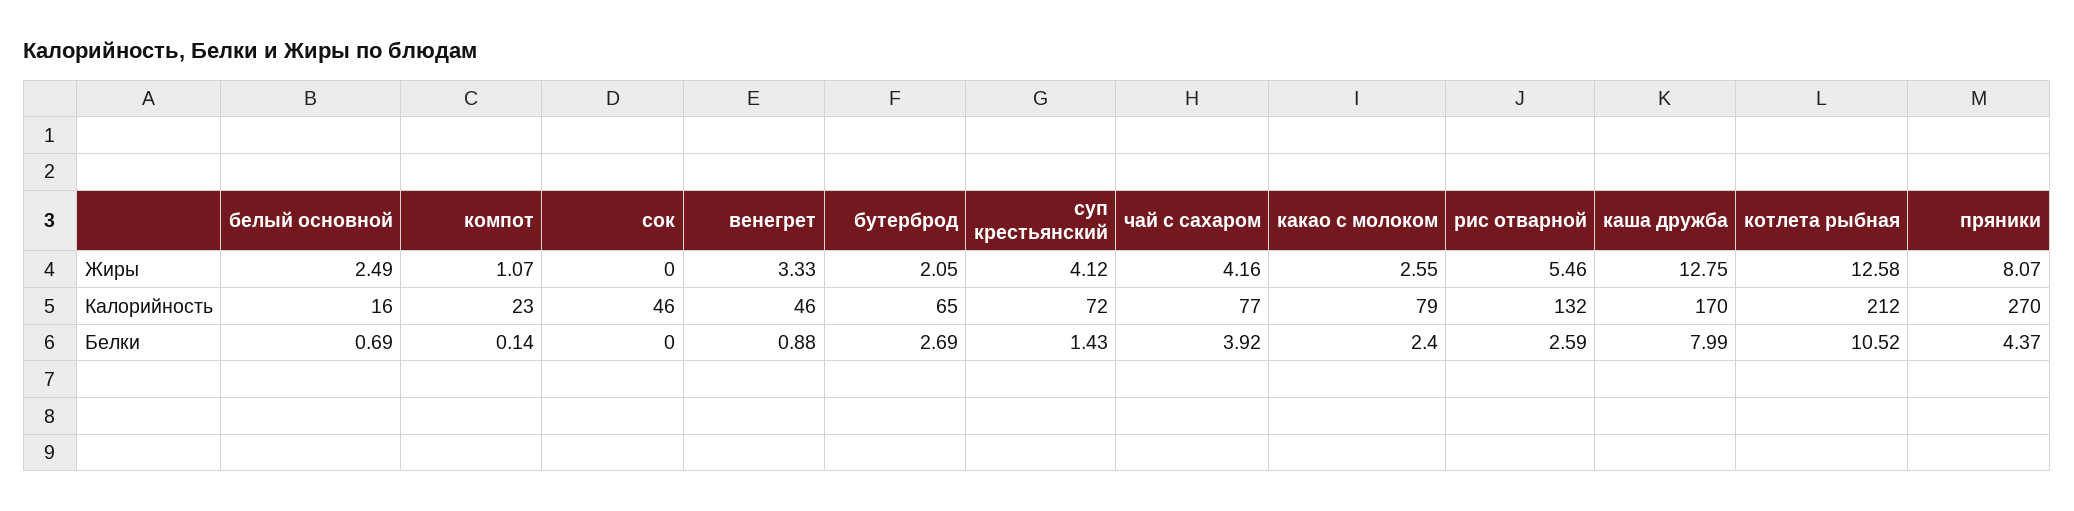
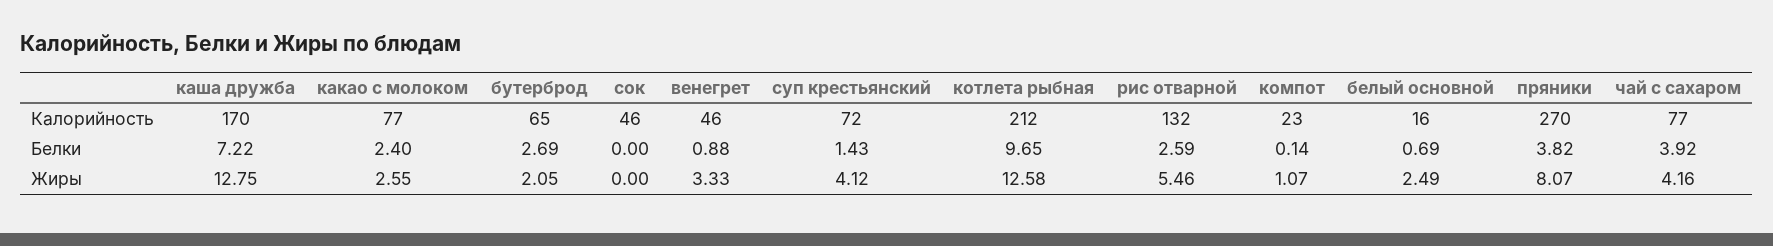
  {
    "белый основной": {
      "Жиры": 2.49,
      "Калорийность": 16,
      "Белки": 0.69
    },
    "компот": {
      "Жиры": 1.07,
      "Калорийность": 23,
      "Белки": 0.14
    },
    "сок": {
      "Жиры": 0,
      "Калорийность": 46,
      "Белки": 0
    },
    "венегрет": {
      "Жиры": 3.33,
      "Калорийность": 46,
      "Белки": 0.88
    },
    "бутерброд": {
      "Жиры": 2.05,
      "Калорийность": 65,
      "Белки": 2.69
    },
    "суп крестьянский": {
      "Жиры": 4.12,
      "Калорийность": 72,
      "Белки": 1.43
    },
    "чай с сахаром": {
      "Жиры": 4.16,
      "Калорийность": 77,
      "Белки": 3.92
    },
    "какао с молоком": {
      "Жиры": 2.55,
-     "Калорийность": 79,
+     "Калорийность": 77,
      "Белки": 2.4
    },
    "рис отварной": {
      "Жиры": 5.46,
      "Калорийность": 132,
      "Белки": 2.59
    },
    "каша дружба": {
      "Жиры": 12.75,
      "Калорийность": 170,
-     "Белки": 7.99
+     "Белки": 7.22
    },
    "котлета рыбная": {
      "Жиры": 12.58,
      "Калорийность": 212,
-     "Белки": 10.52
+     "Белки": 9.65
    },
    "пряники": {
      "Жиры": 8.07,
      "Калорийность": 270,
-     "Белки": 4.37
+     "Белки": 3.82
    }
  }

